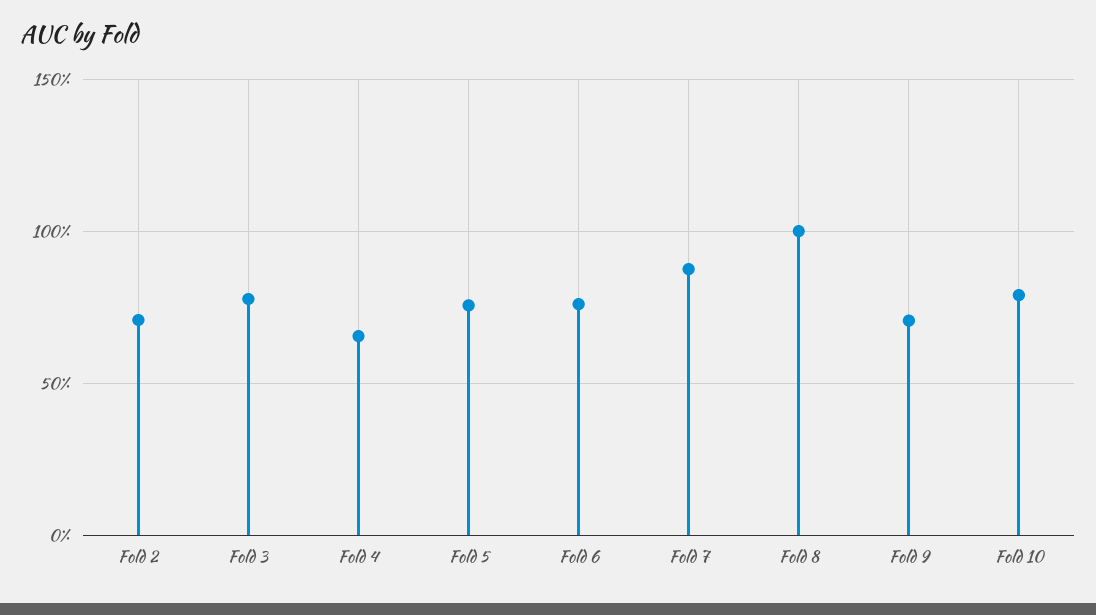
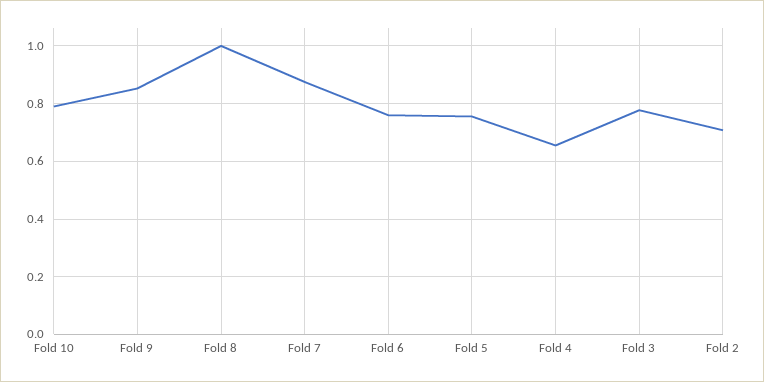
  {
    "Fold 2": 0.7,
    "Fold 3": 0.775,
    "Fold 4": 0.65,
    "Fold 5": 0.75,
    "Fold 6": 0.75,
    "Fold 7": 0.875,
    "Fold 8": 1,
-   "Fold 9": 0.7,
+   "Fold 9": 0.85,
    "Fold 10": 0.8
  }

